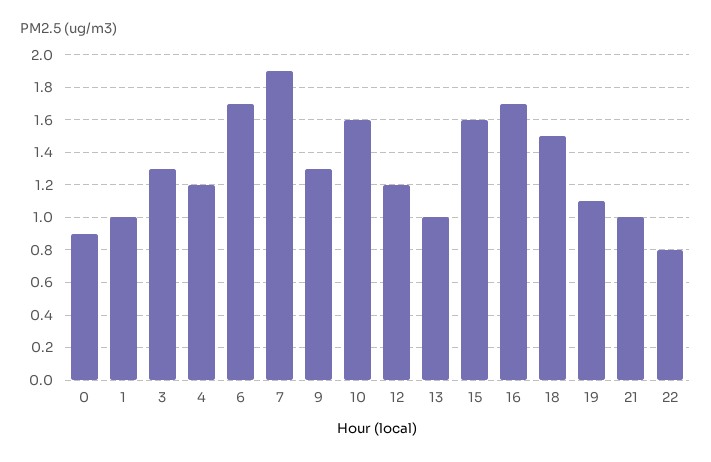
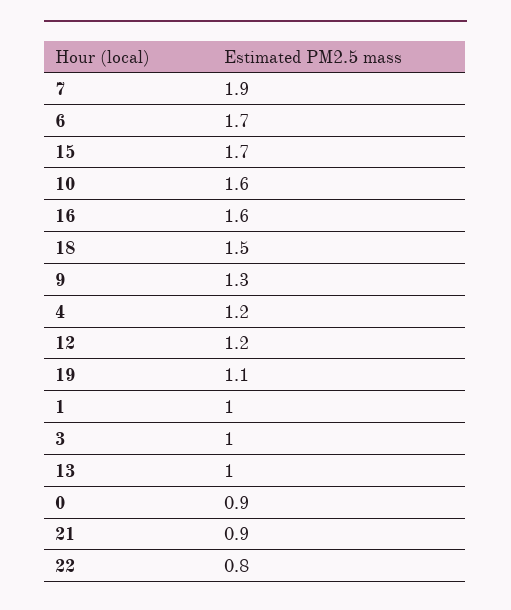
  {
    "0": 0.9,
    "1": 1,
-   "3": 1.3,
+   "3": 1,
    "4": 1.2,
    "6": 1.7,
    "7": 1.9,
    "9": 1.3,
    "10": 1.6,
    "12": 1.2,
    "13": 1,
-   "15": 1.6,
+   "15": 1.7,
-   "16": 1.7,
+   "16": 1.6,
    "18": 1.5,
    "19": 1.1,
-   "21": 1,
+   "21": 0.9,
    "22": 0.8
  }

